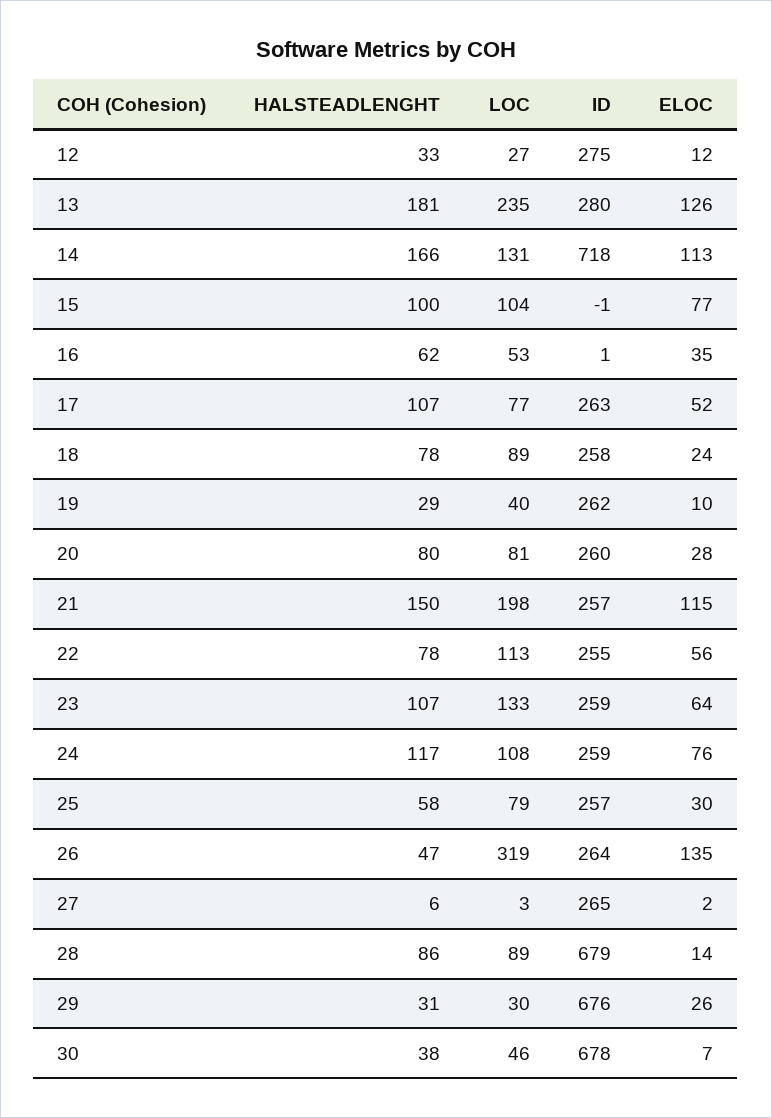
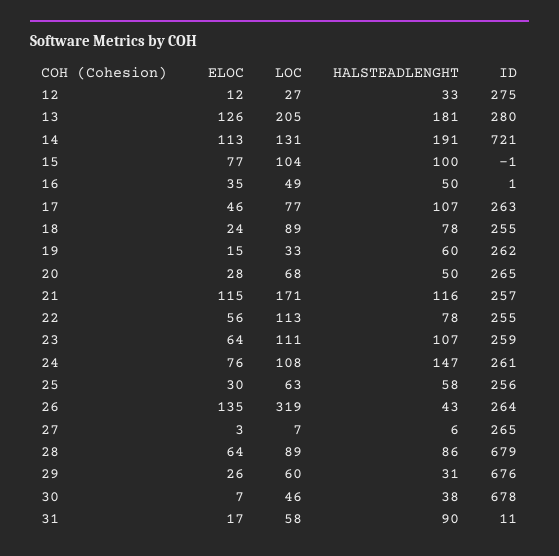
  {
    "HALSTEADLENGHT": {
      "12": 33,
      "13": 181,
-     "14": 166,
+     "14": 191,
      "15": 100,
-     "16": 62,
+     "16": 50,
      "17": 107,
      "18": 78,
-     "19": 29,
+     "19": 60,
-     "20": 80,
+     "20": 50,
-     "21": 150,
+     "21": 116,
      "22": 78,
      "23": 107,
-     "24": 117,
+     "24": 147,
      "25": 58,
-     "26": 47,
+     "26": 43,
      "27": 6,
      "28": 86,
      "29": 31,
-     "30": 38
+     "30": 38,
+     "31": 90
    },
    "LOC": {
      "12": 27,
-     "13": 235,
+     "13": 205,
      "14": 131,
      "15": 104,
-     "16": 53,
+     "16": 49,
      "17": 77,
      "18": 89,
-     "19": 40,
+     "19": 33,
-     "20": 81,
+     "20": 68,
-     "21": 198,
+     "21": 171,
      "22": 113,
-     "23": 133,
+     "23": 111,
      "24": 108,
-     "25": 79,
+     "25": 63,
      "26": 319,
-     "27": 3,
+     "27": 7,
      "28": 89,
-     "29": 30,
+     "29": 60,
-     "30": 46
+     "30": 46,
+     "31": 58
    },
    "ID": {
      "12": 275,
      "13": 280,
-     "14": 718,
+     "14": 721,
      "15": -1,
      "16": 1,
      "17": 263,
-     "18": 258,
+     "18": 255,
      "19": 262,
-     "20": 260,
+     "20": 265,
      "21": 257,
      "22": 255,
      "23": 259,
-     "24": 259,
+     "24": 261,
-     "25": 257,
+     "25": 256,
      "26": 264,
      "27": 265,
      "28": 679,
      "29": 676,
-     "30": 678
+     "30": 678,
+     "31": 11
    },
    "ELOC": {
      "12": 12,
      "13": 126,
      "14": 113,
      "15": 77,
      "16": 35,
-     "17": 52,
+     "17": 46,
      "18": 24,
-     "19": 10,
+     "19": 15,
      "20": 28,
      "21": 115,
      "22": 56,
      "23": 64,
      "24": 76,
      "25": 30,
      "26": 135,
-     "27": 2,
+     "27": 3,
-     "28": 14,
+     "28": 64,
      "29": 26,
-     "30": 7
+     "30": 7,
+     "31": 17
    }
  }

